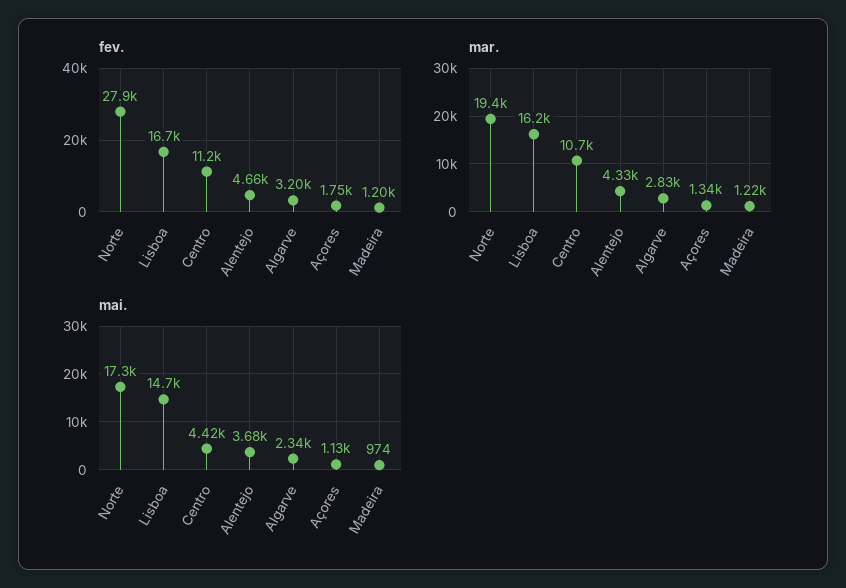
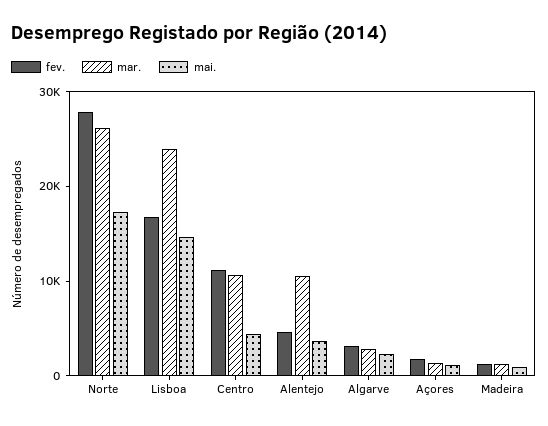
  {
    "fev.": {
      "Norte": 27900,
      "Lisboa": 16700,
      "Centro": 11200,
      "Alentejo": 4660,
      "Algarve": 3200,
      "Açores": 1750,
      "Madeira": 1200
    },
    "mar.": {
-     "Norte": 19400,
+     "Norte": 26000,
-     "Lisboa": 16200,
+     "Lisboa": 24000,
      "Centro": 10700,
-     "Alentejo": 4330,
+     "Alentejo": 10000,
      "Algarve": 2830,
      "Açores": 1340,
      "Madeira": 1220
    },
    "mai.": {
      "Norte": 17300,
      "Lisboa": 14700,
      "Centro": 4420,
      "Alentejo": 3680,
      "Algarve": 2340,
      "Açores": 1130,
      "Madeira": 974
    }
  }

